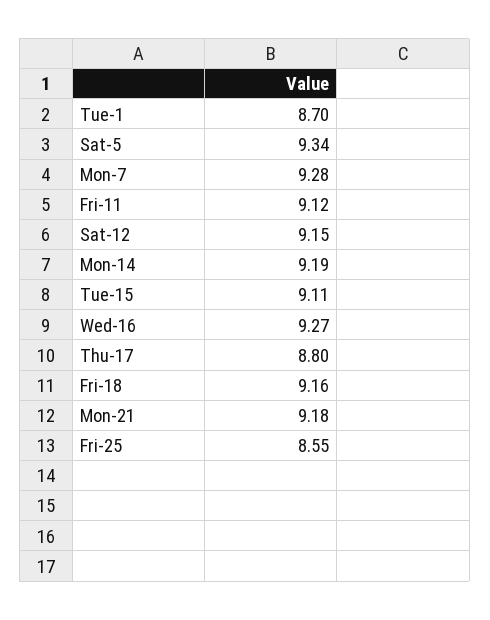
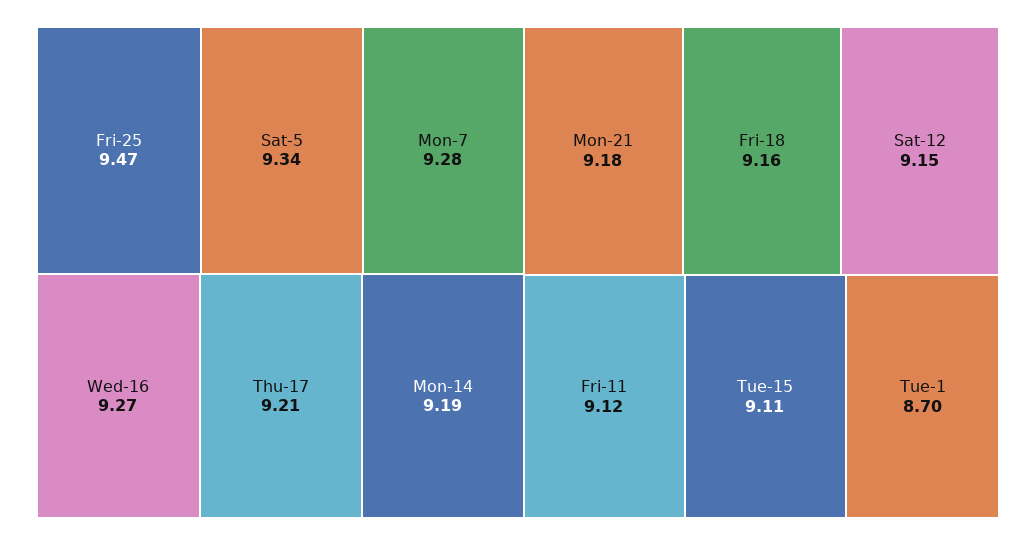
  {
    "Tue-1": 8.7,
    "Sat-5": 9.34,
    "Mon-7": 9.28,
    "Fri-11": 9.12,
    "Sat-12": 9.15,
    "Mon-14": 9.19,
    "Tue-15": 9.11,
    "Wed-16": 9.27,
-   "Thu-17": 8.8,
+   "Thu-17": 9.21,
    "Fri-18": 9.16,
    "Mon-21": 9.18,
-   "Fri-25": 8.55
+   "Fri-25": 9.47
  }

